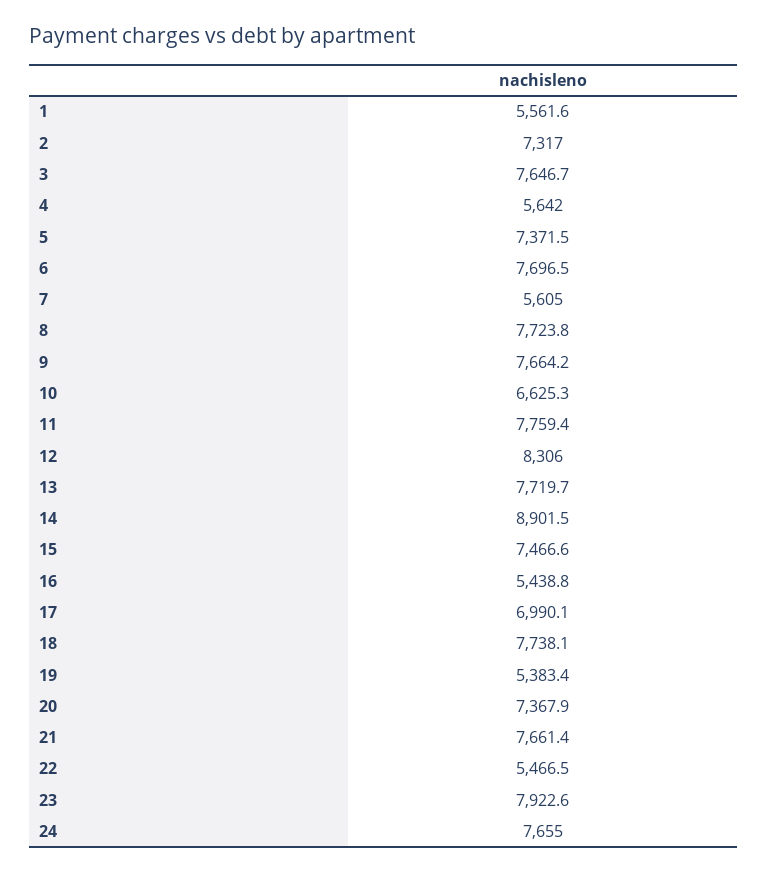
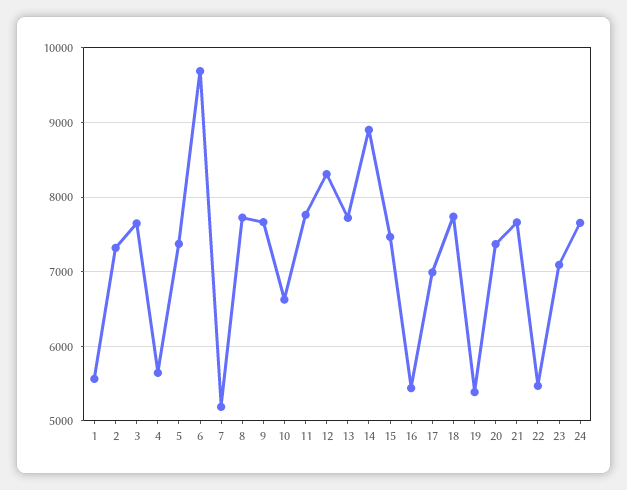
  {
    "1": 5561.6,
    "2": 7317,
    "3": 7646.7,
    "4": 5642,
    "5": 7371.5,
-   "6": 7696.5,
+   "6": 9700,
-   "7": 5605,
+   "7": 5200,
    "8": 7723.8,
    "9": 7664.2,
    "10": 6625.3,
    "11": 7759.4,
    "12": 8306,
    "13": 7719.7,
    "14": 8901.5,
    "15": 7466.6,
    "16": 5438.8,
    "17": 6990.1,
    "18": 7738.1,
    "19": 5383.4,
    "20": 7367.9,
    "21": 7661.4,
    "22": 5466.5,
-   "23": 7922.6,
+   "23": 7100,
    "24": 7655
  }

